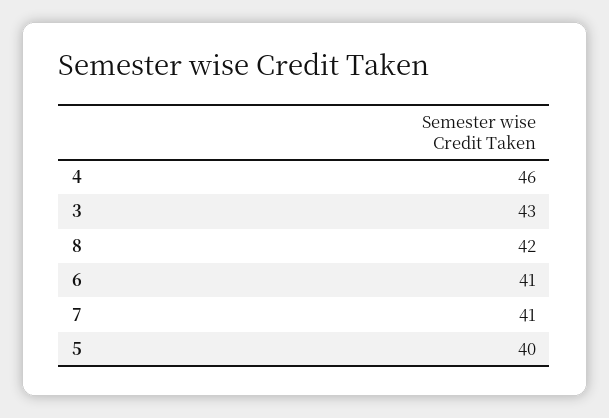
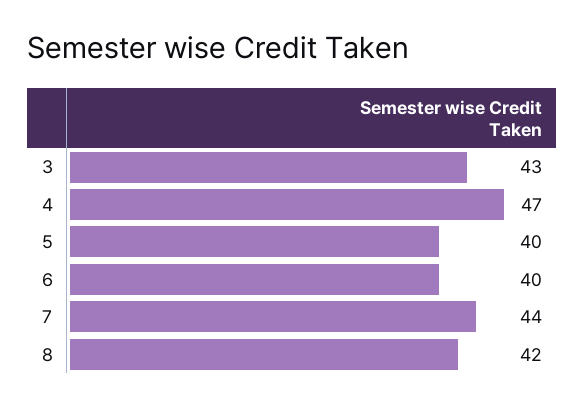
  {
-   "4": 46,
+   "4": 47,
    "3": 43,
    "8": 42,
-   "6": 41,
+   "6": 40,
-   "7": 41,
+   "7": 44,
    "5": 40
  }

